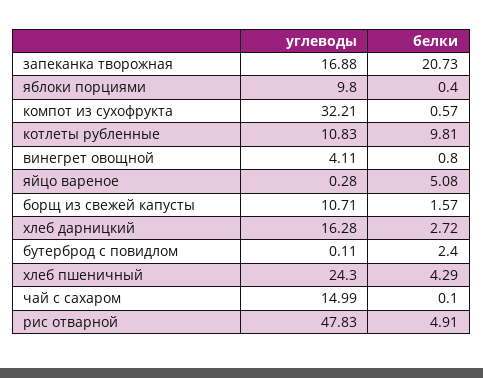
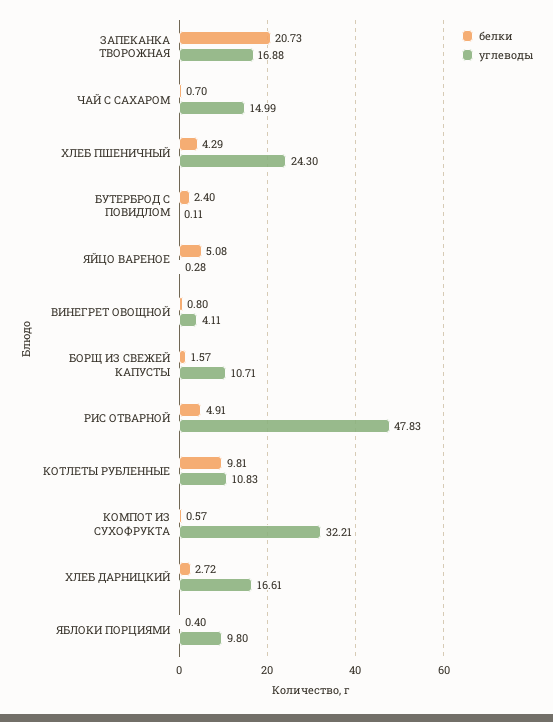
  {
    "углеводы": {
      "запеканка творожная": 16.88,
      "яблоки порциями": 9.8,
      "компот из сухофрукта": 32.21,
      "котлеты рубленные": 10.83,
      "винегрет овощной": 4.11,
      "яйцо вареное": 0.28,
      "борщ из свежей капусты": 10.71,
-     "хлеб дарницкий": 16.28,
+     "хлеб дарницкий": 16.61,
      "бутерброд с повидлом": 0.11,
      "хлеб пшеничный": 24.3,
      "чай с сахаром": 14.99,
      "рис отварной": 47.83
    },
    "белки": {
      "запеканка творожная": 20.73,
      "яблоки порциями": 0.4,
      "компот из сухофрукта": 0.57,
      "котлеты рубленные": 9.81,
      "винегрет овощной": 0.8,
      "яйцо вареное": 5.08,
      "борщ из свежей капусты": 1.57,
      "хлеб дарницкий": 2.72,
      "бутерброд с повидлом": 2.4,
      "хлеб пшеничный": 4.29,
-     "чай с сахаром": 0.1,
+     "чай с сахаром": 0.7,
      "рис отварной": 4.91
    }
  }

